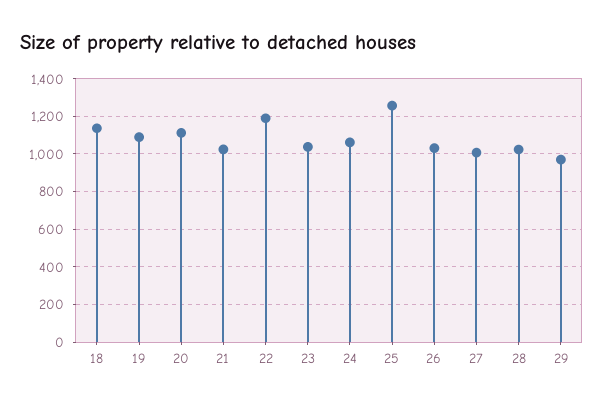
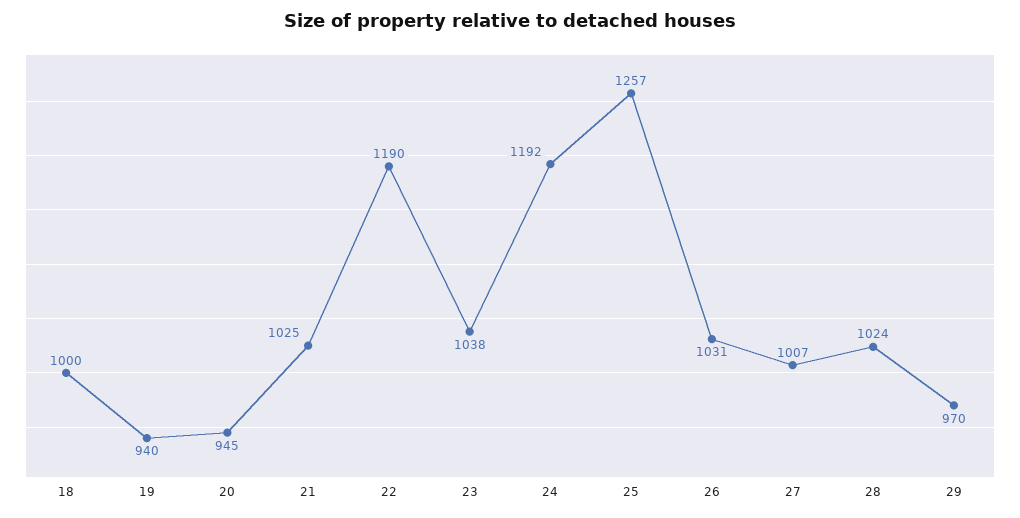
  {
-   "18": 1150,
+   "18": 1000,
-   "19": 1100,
+   "19": 940,
-   "20": 1100,
+   "20": 945,
    "21": 1025,
    "22": 1190,
    "23": 1038,
-   "24": 1050,
+   "24": 1192,
    "25": 1257,
    "26": 1031,
    "27": 1007,
    "28": 1024,
    "29": 970
  }

